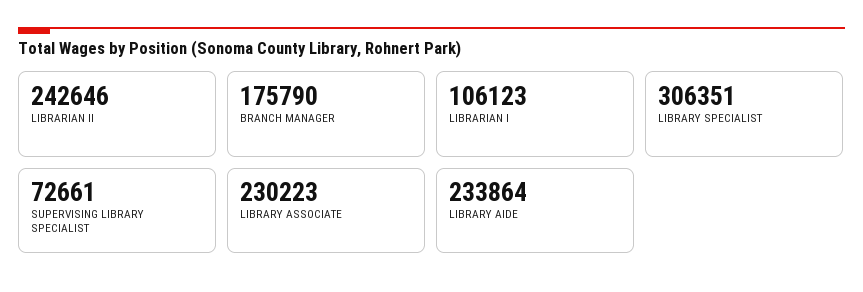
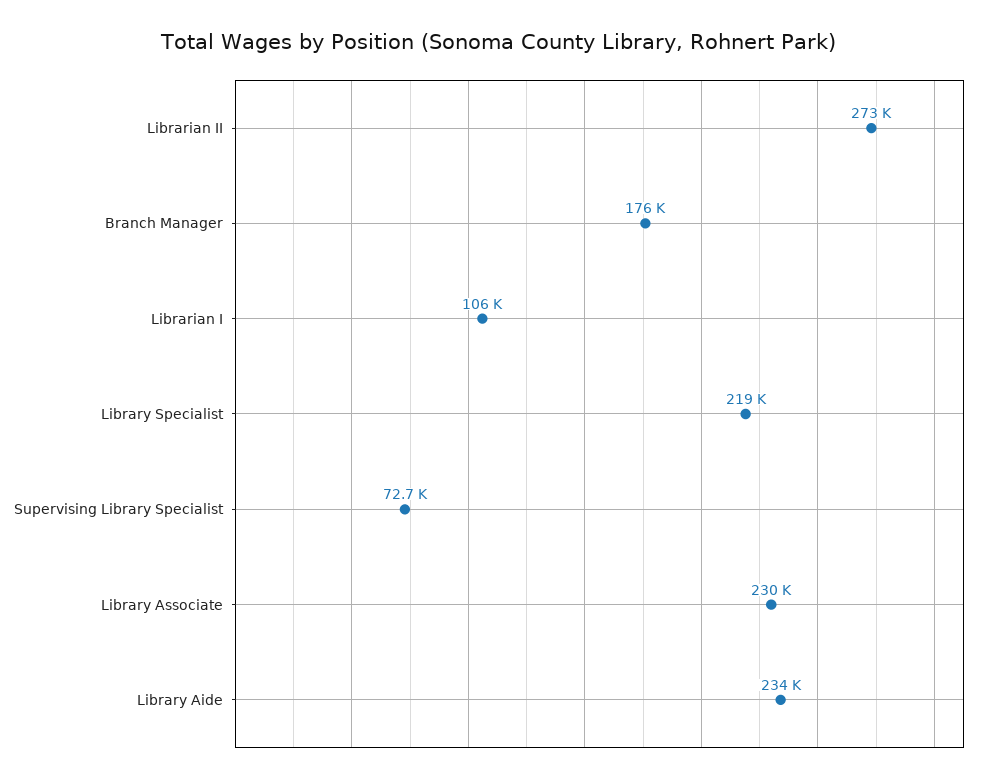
  {
-   "LIBRARIAN II": 242646,
+   "LIBRARIAN II": 273000,
    "BRANCH MANAGER": 175790,
    "LIBRARIAN I": 106123,
-   "LIBRARY SPECIALIST": 306351,
+   "LIBRARY SPECIALIST": 219000,
    "SUPERVISING LIBRARY SPECIALIST": 72661,
    "LIBRARY ASSOCIATE": 230223,
    "LIBRARY AIDE": 233864
  }

